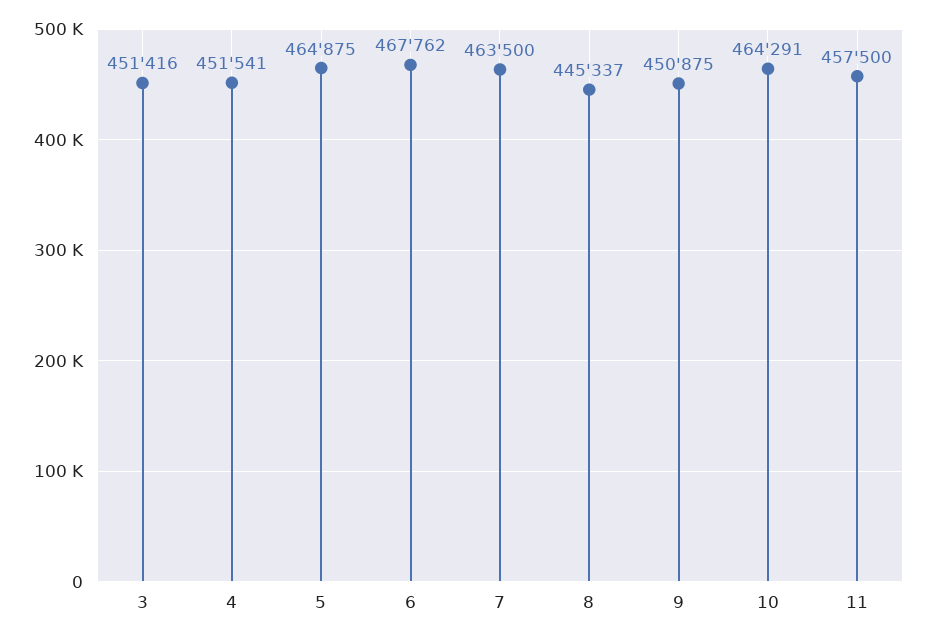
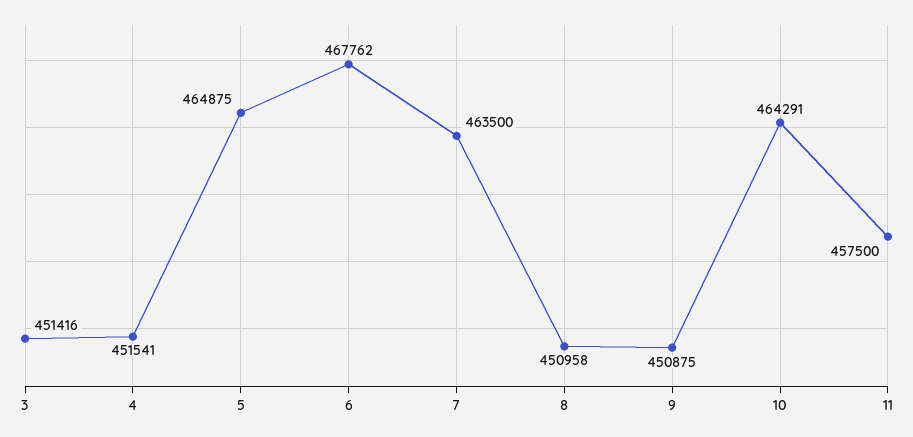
  {
    "3": 451416,
    "4": 451541,
    "5": 464875,
    "6": 467762,
    "7": 463500,
-   "8": 445337,
+   "8": 450958,
    "9": 450875,
    "10": 464291,
    "11": 457500
  }

